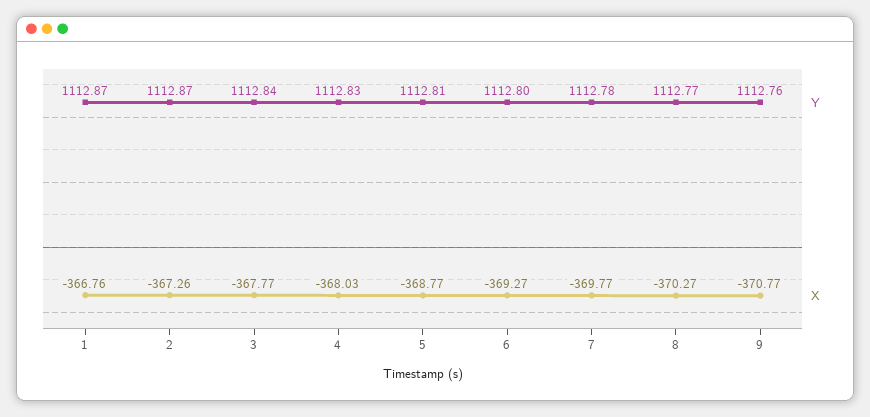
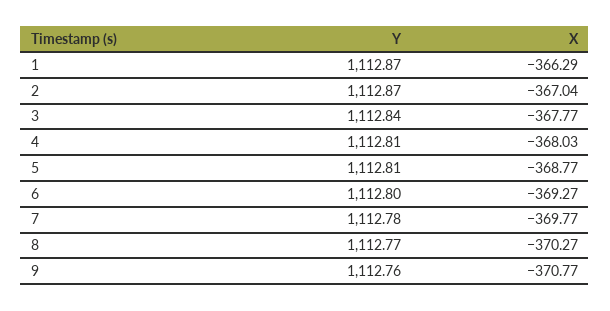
  {
    "Y": {
      "1": 1112.87,
      "2": 1112.87,
      "3": 1112.84,
-     "4": 1112.83,
+     "4": 1112.81,
      "5": 1112.81,
      "6": 1112.8,
      "7": 1112.78,
      "8": 1112.77,
      "9": 1112.76
    },
    "X": {
-     "1": -366.76,
+     "1": -366.29,
-     "2": -367.26,
+     "2": -367.04,
      "3": -367.77,
      "4": -368.03,
      "5": -368.77,
      "6": -369.27,
      "7": -369.77,
      "8": -370.27,
      "9": -370.77
    }
  }

